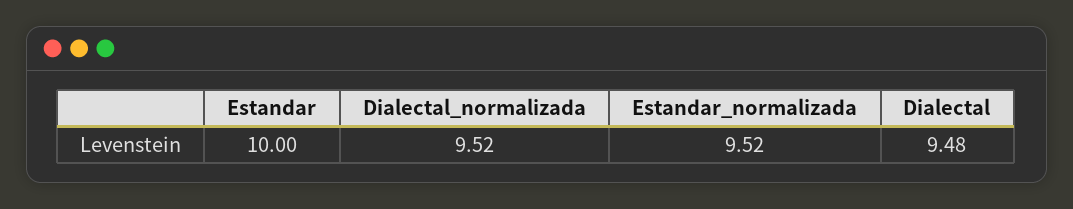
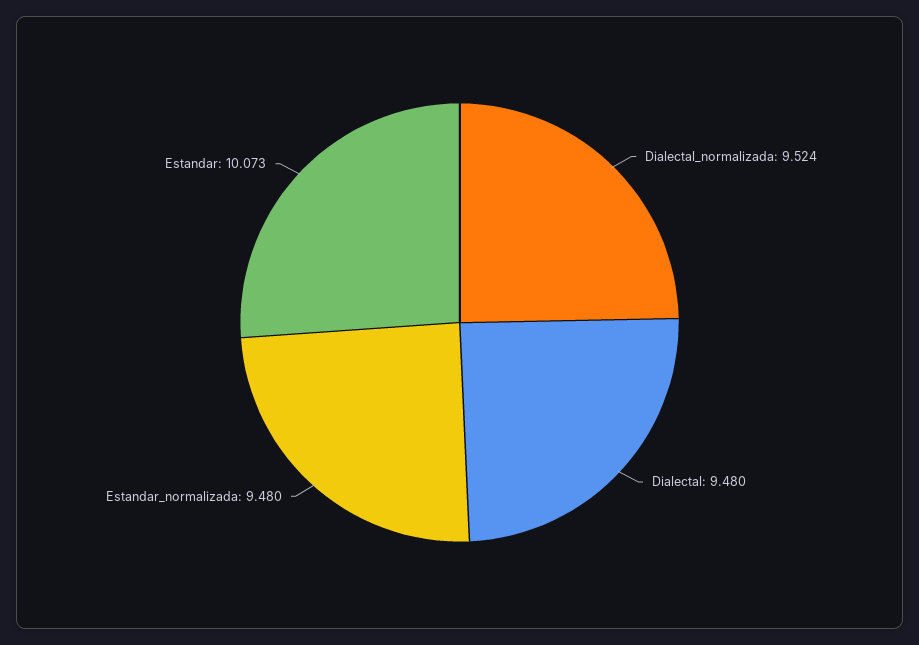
  {
-   "Estandar": 10,
+   "Estandar": 10.073,
    "Dialectal_normalizada": 9.524,
-   "Estandar_normalizada": 9.52,
+   "Estandar_normalizada": 9.48,
    "Dialectal": 9.48
  }

